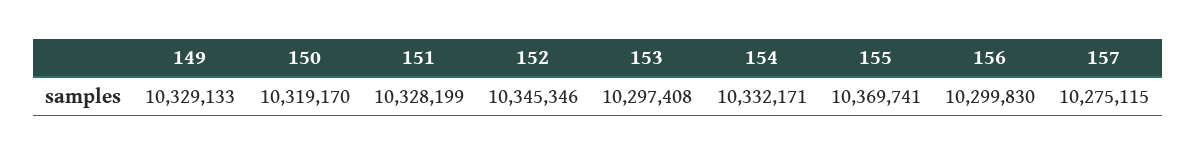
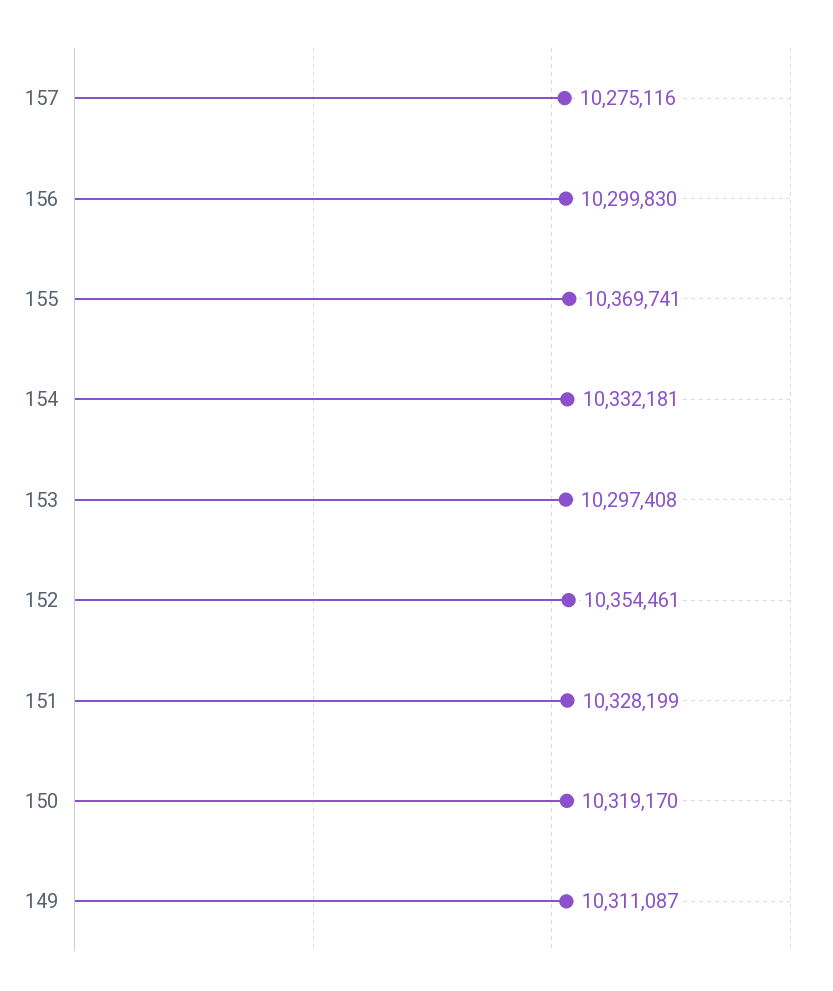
  {
-   "149": 10329133,
+   "149": 10311087,
    "150": 10319170,
    "151": 10328199,
-   "152": 10345346,
+   "152": 10354461,
    "153": 10297408,
-   "154": 10332171,
+   "154": 10332181,
    "155": 10369741,
    "156": 10299830,
-   "157": 10275115
+   "157": 10275116
  }

